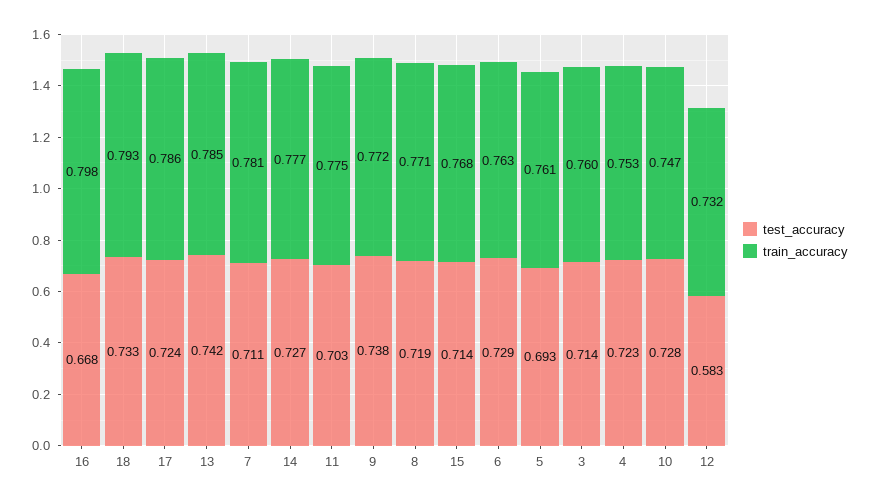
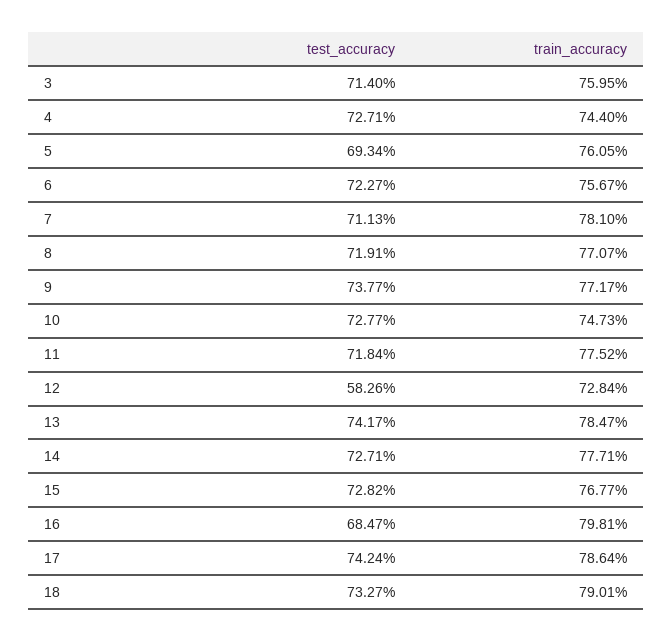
  {
    "test_accuracy": {
-     "16": 0.668,
+     "16": 0.6847,
      "18": 0.7327,
-     "17": 0.724,
+     "17": 0.7424,
      "13": 0.7417,
      "7": 0.7113,
      "14": 0.7271,
-     "11": 0.703,
+     "11": 0.7184,
      "9": 0.7377,
      "8": 0.7191,
-     "15": 0.714,
+     "15": 0.7282,
-     "6": 0.729,
+     "6": 0.7227,
      "5": 0.6934,
      "3": 0.714,
-     "4": 0.723,
+     "4": 0.7271,
      "10": 0.7277,
      "12": 0.5826
    },
    "train_accuracy": {
      "16": 0.7981,
-     "18": 0.793,
+     "18": 0.7901,
      "17": 0.7864,
      "13": 0.7847,
      "7": 0.781,
      "14": 0.7771,
      "11": 0.7752,
      "9": 0.7717,
      "8": 0.7707,
      "15": 0.7677,
-     "6": 0.763,
+     "6": 0.7567,
      "5": 0.7605,
      "3": 0.7595,
-     "4": 0.753,
+     "4": 0.744,
      "10": 0.7473,
-     "12": 0.732
+     "12": 0.7284
    }
  }

